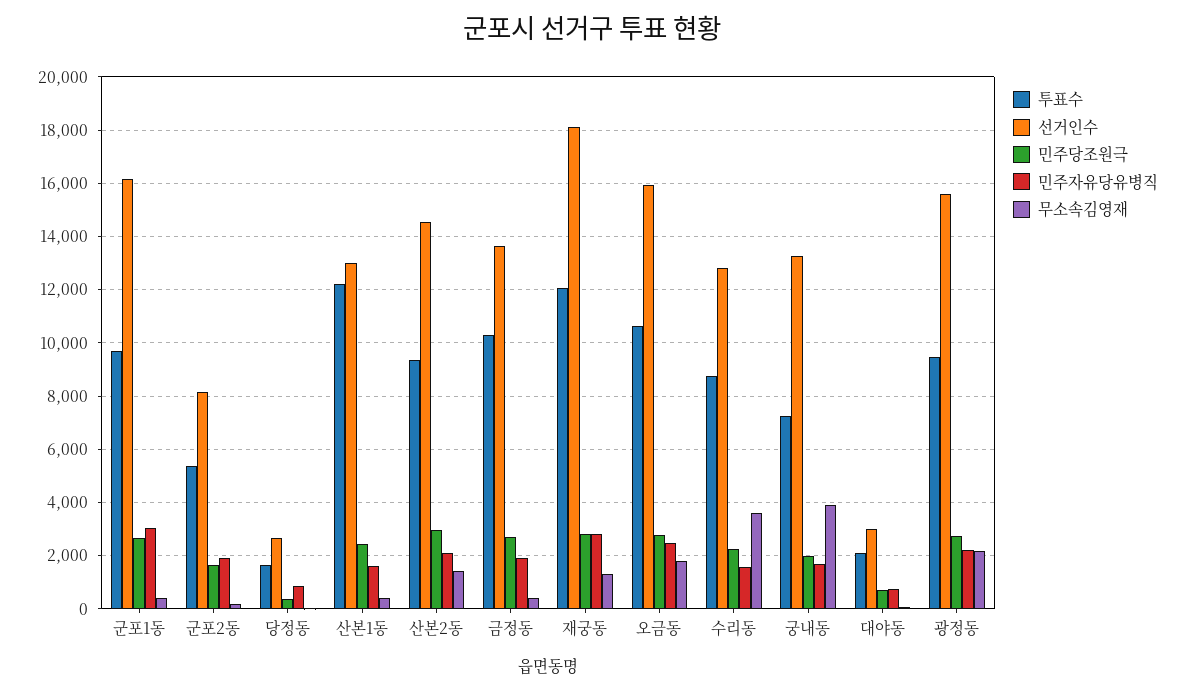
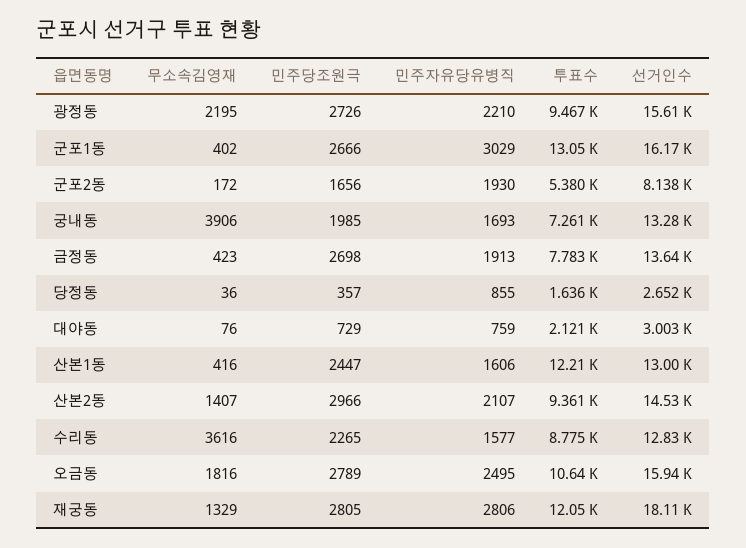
  {
    "투표수": {
-     "군포1동": 9750,
+     "군포1동": 13050,
      "군포2동": 5380,
      "당정동": 1636,
      "산본1동": 12210,
      "산본2동": 9361,
-     "금정동": 10250,
+     "금정동": 7783,
      "재궁동": 12050,
      "오금동": 10640,
      "수리동": 8775,
      "궁내동": 7261,
      "대야동": 2121,
      "광정동": 9467
    },
    "선거인수": {
      "군포1동": 16170,
      "군포2동": 8138,
      "당정동": 2652,
      "산본1동": 13000,
      "산본2동": 14530,
      "금정동": 13640,
      "재궁동": 18110,
      "오금동": 15940,
      "수리동": 12830,
      "궁내동": 13280,
      "대야동": 3003,
      "광정동": 15610
    },
    "민주당조원극": {
      "군포1동": 2666,
      "군포2동": 1656,
      "당정동": 357,
      "산본1동": 2447,
      "산본2동": 2966,
      "금정동": 2698,
      "재궁동": 2805,
      "오금동": 2789,
      "수리동": 2265,
      "궁내동": 1985,
      "대야동": 729,
      "광정동": 2726
    },
    "민주자유당유병직": {
      "군포1동": 3029,
      "군포2동": 1930,
      "당정동": 855,
      "산본1동": 1606,
      "산본2동": 2107,
      "금정동": 1913,
      "재궁동": 2806,
      "오금동": 2495,
      "수리동": 1577,
      "궁내동": 1693,
      "대야동": 759,
      "광정동": 2210
    },
    "무소속김영재": {
      "군포1동": 402,
      "군포2동": 172,
      "당정동": 36,
      "산본1동": 416,
      "산본2동": 1407,
      "금정동": 423,
      "재궁동": 1329,
      "오금동": 1816,
      "수리동": 3616,
      "궁내동": 3906,
      "대야동": 76,
      "광정동": 2195
    }
  }

